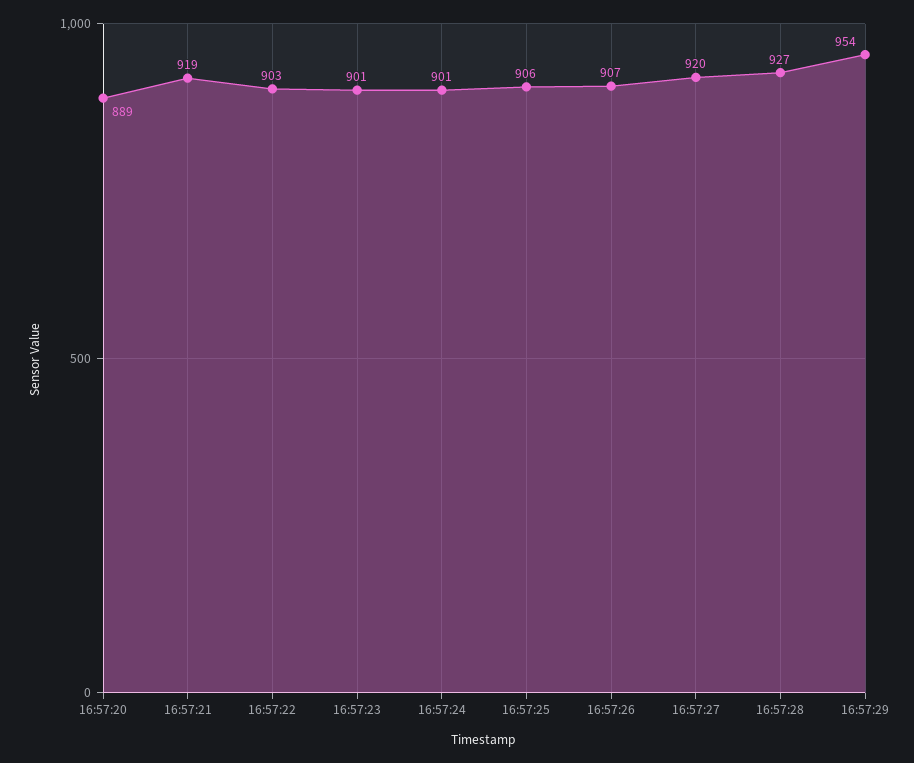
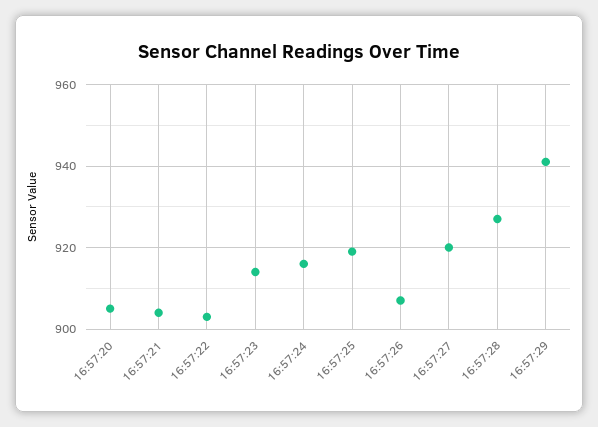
  {
-   "16:57:20": 889,
+   "16:57:20": 905,
-   "16:57:21": 919,
+   "16:57:21": 905,
    "16:57:22": 903,
-   "16:57:23": 901,
+   "16:57:23": 915,
-   "16:57:24": 901,
+   "16:57:24": 915,
-   "16:57:25": 906,
+   "16:57:25": 920,
    "16:57:26": 907,
    "16:57:27": 920,
    "16:57:28": 927,
-   "16:57:29": 954
+   "16:57:29": 940
  }

